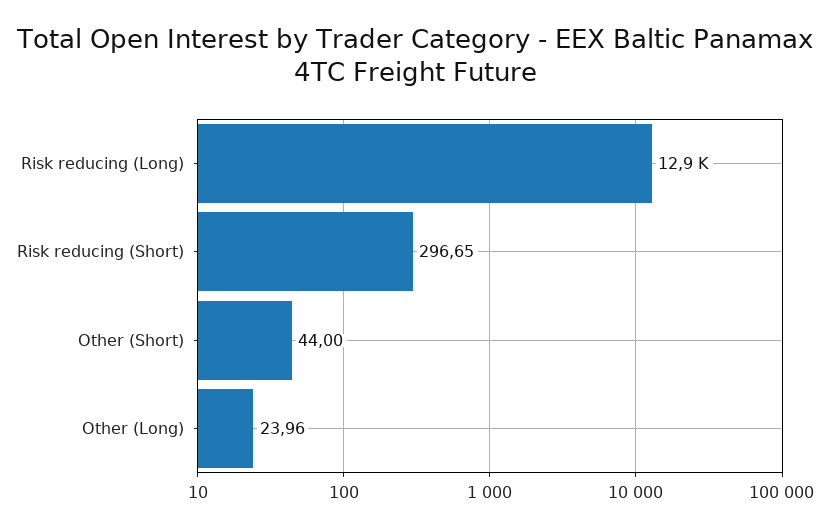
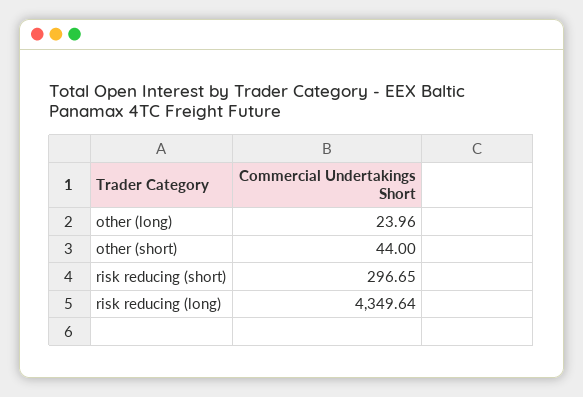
  {
-   "Risk reducing (Long)": 12900,
+   "Risk reducing (Long)": 4349.64,
    "Risk reducing (Short)": 296.65,
    "Other (Short)": 44,
    "Other (Long)": 23.96
  }

